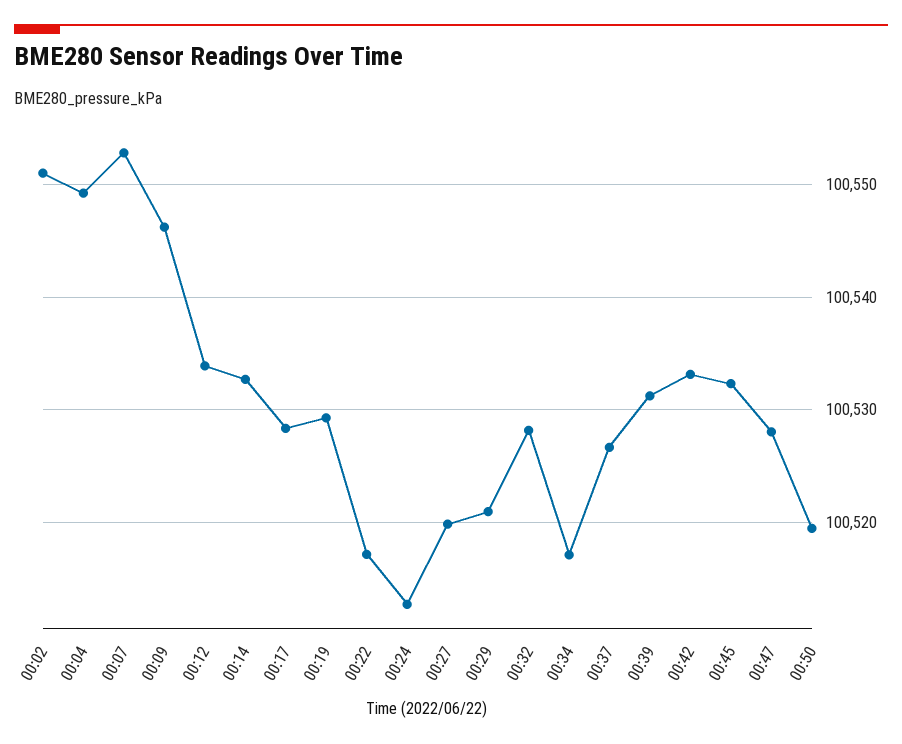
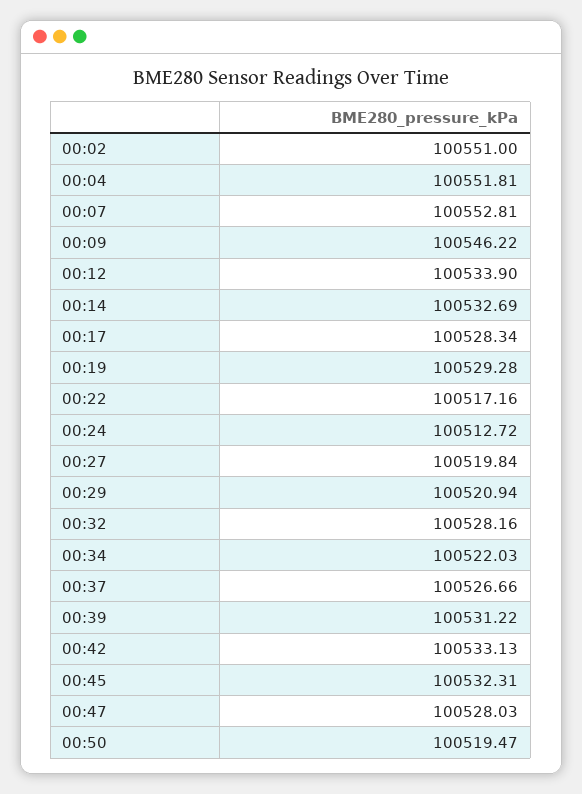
  {
    "00:02": 100551,
-   "00:04": 100549,
+   "00:04": 100551.81,
    "00:07": 100552.81,
    "00:09": 100546.22,
    "00:12": 100533.9,
    "00:14": 100532.69,
    "00:17": 100528.34,
    "00:19": 100529.28,
    "00:22": 100517.16,
    "00:24": 100512.72,
    "00:27": 100519.84,
    "00:29": 100520.94,
    "00:32": 100528.16,
-   "00:34": 100517,
+   "00:34": 100522.03,
    "00:37": 100526.66,
    "00:39": 100531.22,
    "00:42": 100533.13,
    "00:45": 100532.31,
    "00:47": 100528.03,
    "00:50": 100519.47
  }

